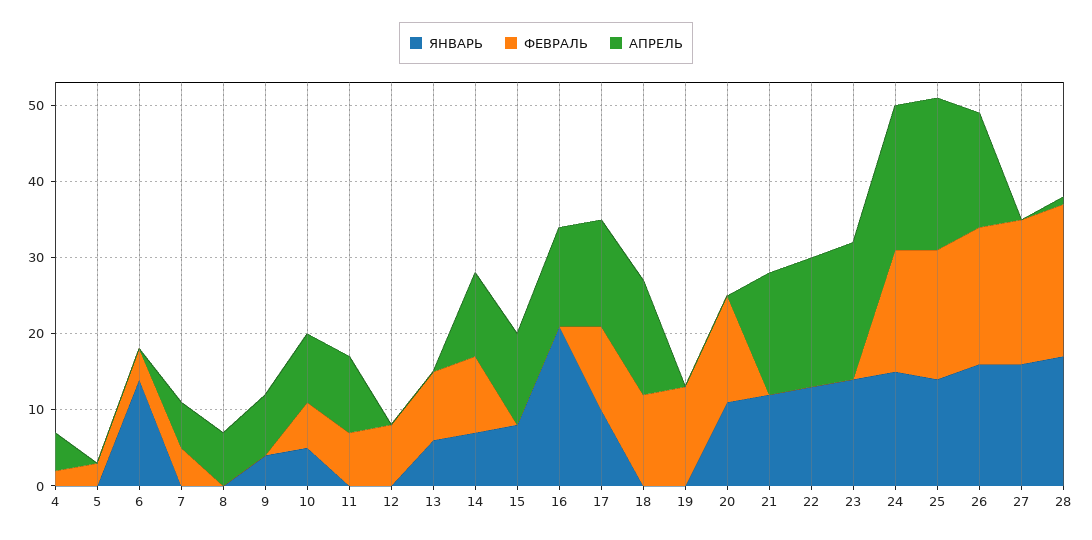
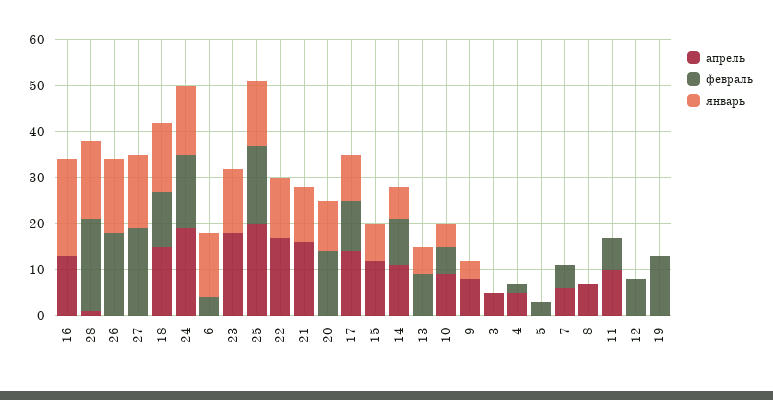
  {
    "ЯНВАРЬ": {
      "4": 0,
      "5": 0,
      "6": 15,
      "7": 0,
      "8": 0,
      "9": 5,
      "10": 5,
      "11": 0,
      "12": 0,
      "13": 5,
      "14": 5,
      "15": 10,
      "16": 20,
      "17": 10,
-     "18": 0,
+     "18": 15,
      "19": 0,
      "20": 10,
      "21": 10,
      "22": 15,
      "23": 15,
      "24": 15,
      "25": 15,
      "26": 15,
      "27": 15,
-     "28": 15
+     "28": 15,
+     "3": 0
    },
    "ФЕВРАЛЬ": {
      "4": 0,
      "5": 5,
      "6": 5,
      "7": 5,
      "8": 0,
      "9": 0,
      "10": 5,
      "11": 5,
      "12": 10,
      "13": 10,
      "14": 10,
      "15": 0,
      "16": 0,
      "17": 10,
      "18": 10,
      "19": 15,
      "20": 15,
      "21": 0,
      "22": 0,
      "23": 0,
      "24": 15,
      "25": 15,
      "26": 20,
      "27": 20,
-     "28": 20
+     "28": 20,
+     "3": 0
    },
    "АПРЕЛЬ": {
      "4": 5,
      "5": 0,
      "6": 0,
      "7": 5,
      "8": 5,
      "9": 10,
      "10": 10,
      "11": 10,
      "12": 0,
      "13": 0,
      "14": 10,
      "15": 10,
      "16": 15,
      "17": 15,
      "18": 15,
      "19": 0,
      "20": 0,
      "21": 15,
      "22": 15,
      "23": 20,
      "24": 20,
      "25": 20,
-     "26": 15,
+     "26": 0,
      "27": 0,
-     "28": 0
+     "28": 0,
+     "3": 5
    }
  }

